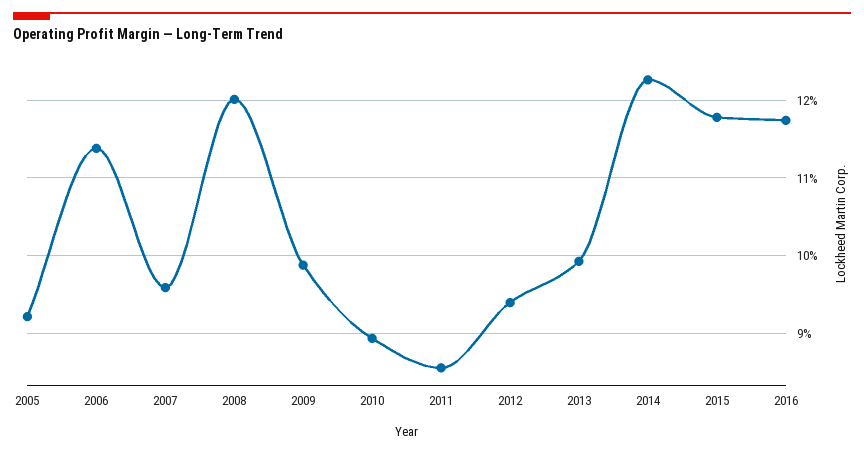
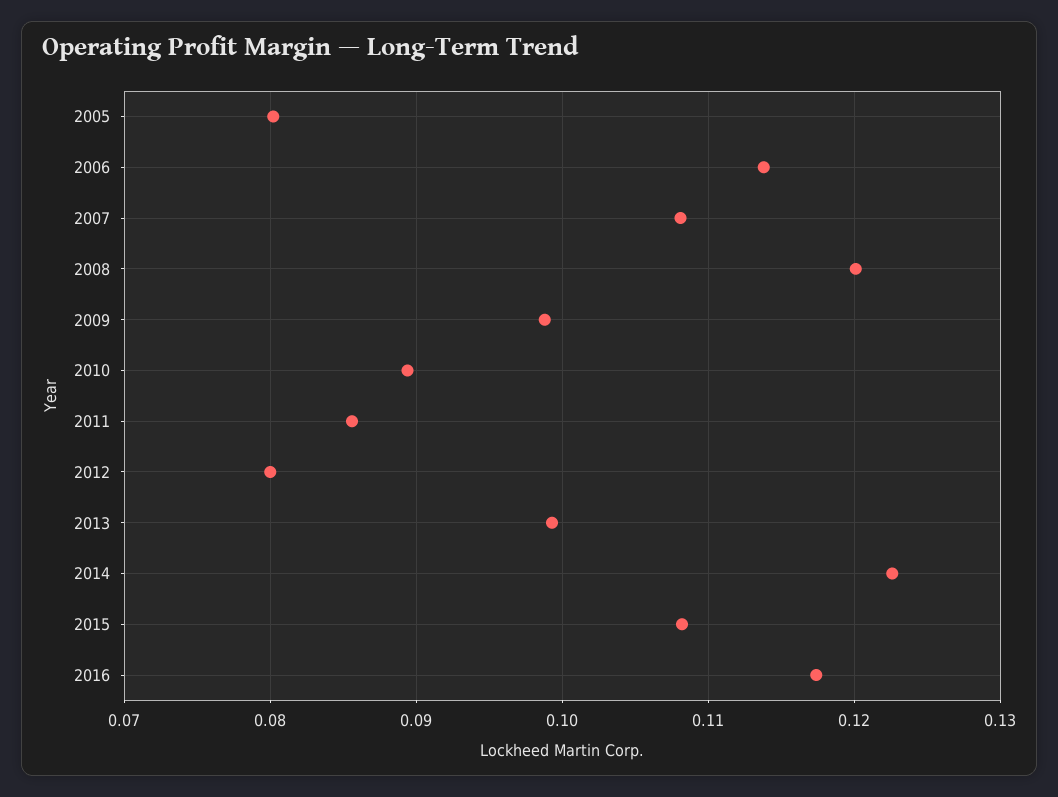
  {
-   "2005": 0.092,
+   "2005": 0.08,
    "2006": 0.114,
-   "2007": 0.096,
+   "2007": 0.108,
    "2008": 0.12,
    "2009": 0.099,
    "2010": 0.089,
    "2011": 0.086,
-   "2012": 0.094,
+   "2012": 0.08,
    "2013": 0.099,
    "2014": 0.123,
-   "2015": 0.118,
+   "2015": 0.108,
    "2016": 0.117
  }

